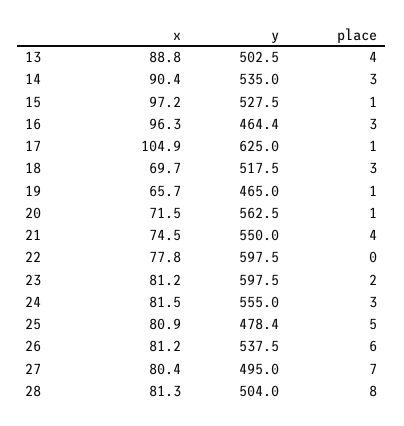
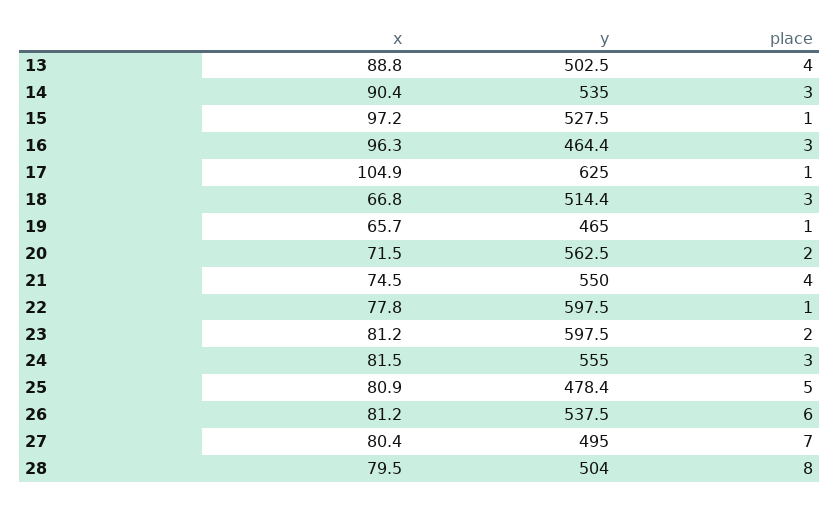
  {
    "x": {
      "13": 88.8,
      "14": 90.4,
      "15": 97.2,
      "16": 96.3,
      "17": 104.9,
-     "18": 69.7,
+     "18": 66.8,
      "19": 65.7,
      "20": 71.5,
      "21": 74.5,
      "22": 77.8,
      "23": 81.2,
      "24": 81.5,
      "25": 80.9,
      "26": 81.2,
      "27": 80.4,
-     "28": 81.3
+     "28": 79.5
    },
    "y": {
      "13": 502.5,
      "14": 535,
      "15": 527.5,
      "16": 464.4,
      "17": 625,
-     "18": 517.5,
+     "18": 514.4,
      "19": 465,
      "20": 562.5,
      "21": 550,
      "22": 597.5,
      "23": 597.5,
      "24": 555,
      "25": 478.4,
      "26": 537.5,
      "27": 495,
      "28": 504
    },
    "place": {
      "13": 4,
      "14": 3,
      "15": 1,
      "16": 3,
      "17": 1,
      "18": 3,
      "19": 1,
-     "20": 1,
+     "20": 2,
      "21": 4,
-     "22": 0,
+     "22": 1,
      "23": 2,
      "24": 3,
      "25": 5,
      "26": 6,
      "27": 7,
      "28": 8
    }
  }

